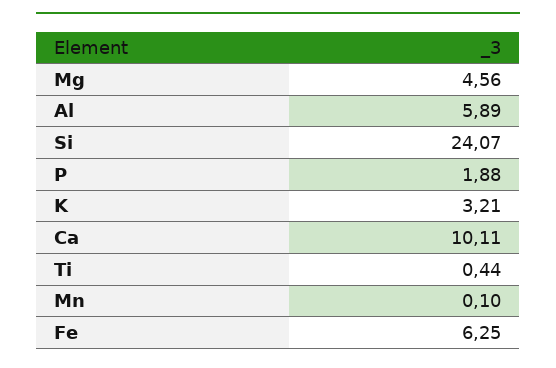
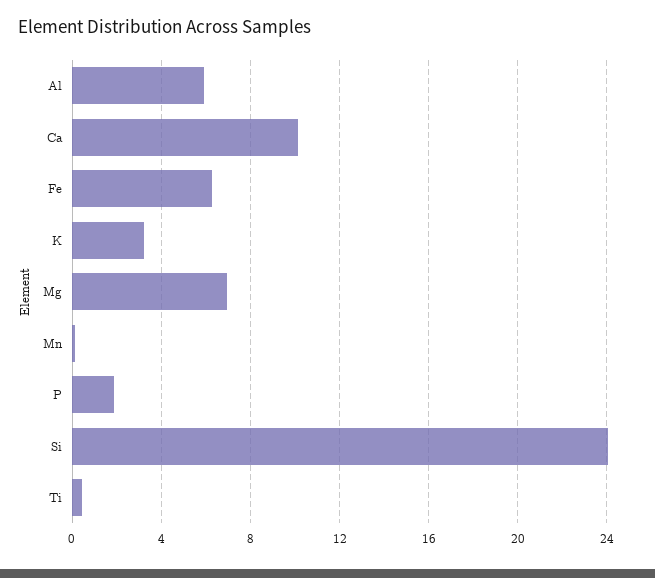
  {
-   "Mg": 4.56,
+   "Mg": 7,
    "Al": 5.89,
    "Si": 24.07,
    "P": 1.88,
    "K": 3.21,
    "Ca": 10.11,
    "Ti": 0.44,
    "Mn": 0.1,
    "Fe": 6.25
  }

